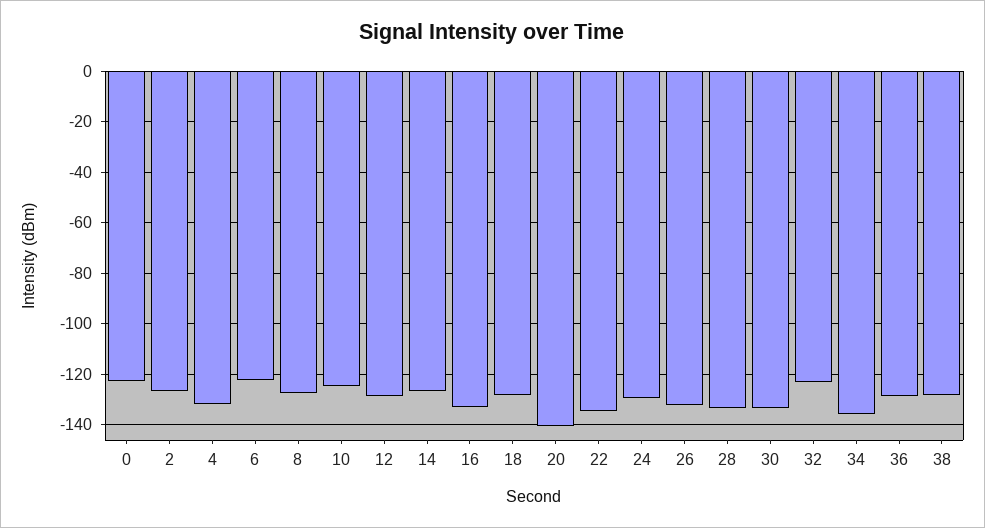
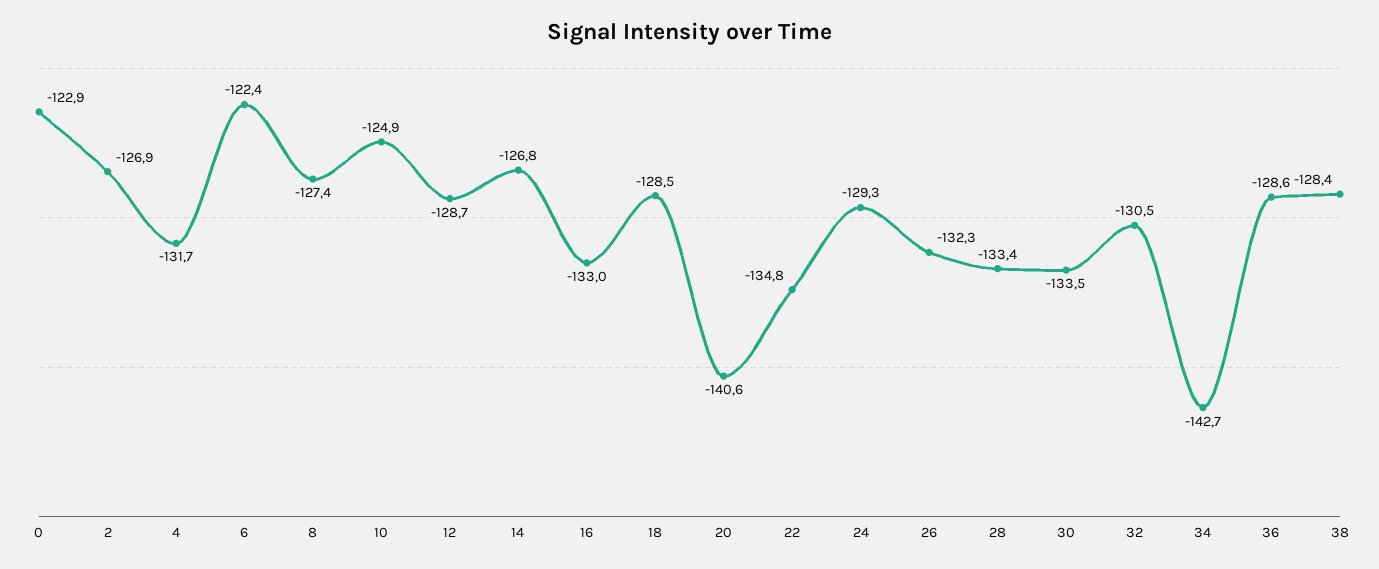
  {
    "0": -122.9,
    "2": -126.9,
    "4": -131.7,
    "6": -122.4,
    "8": -127.4,
    "10": -124.9,
    "12": -128.7,
    "14": -126.8,
    "16": -133,
    "18": -128.5,
    "20": -140.6,
    "22": -134.8,
    "24": -129.3,
    "26": -132.3,
    "28": -133.4,
    "30": -133.5,
-   "32": -122.5,
+   "32": -130.5,
-   "34": -135,
+   "34": -142.7,
    "36": -128.6,
    "38": -128.4
  }

